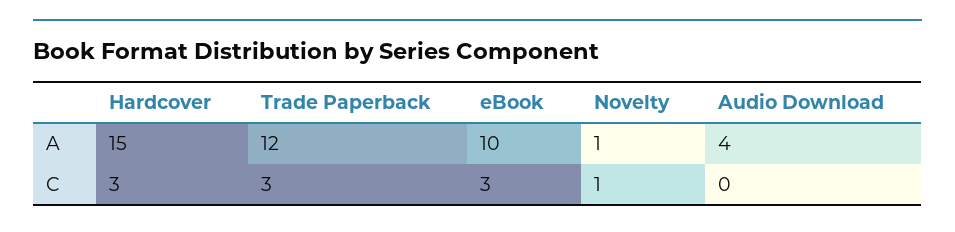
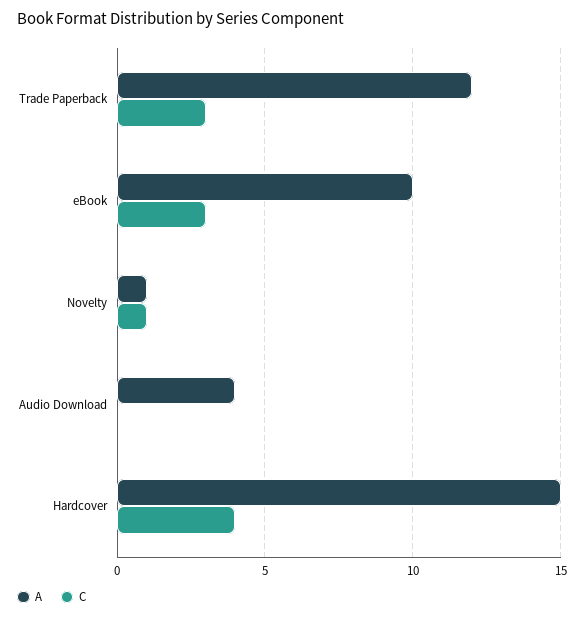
  {
    "A": {
      "Hardcover": 15,
      "Trade Paperback": 12,
      "eBook": 10,
      "Novelty": 1,
      "Audio Download": 4
    },
    "C": {
-     "Hardcover": 3,
+     "Hardcover": 4,
      "Trade Paperback": 3,
      "eBook": 3,
      "Novelty": 1,
      "Audio Download": 0
    }
  }

